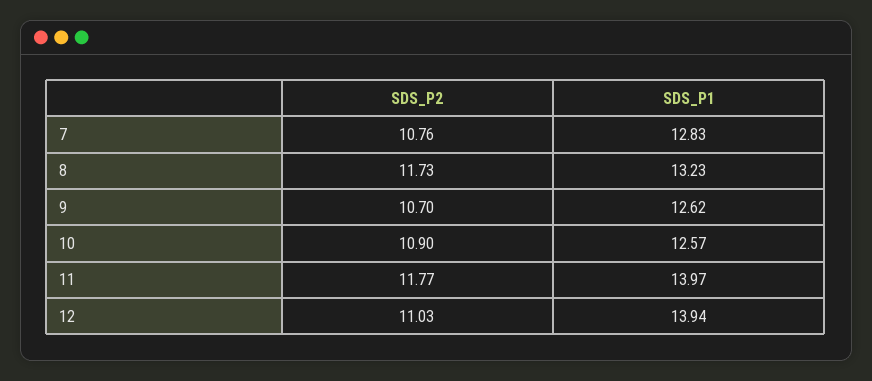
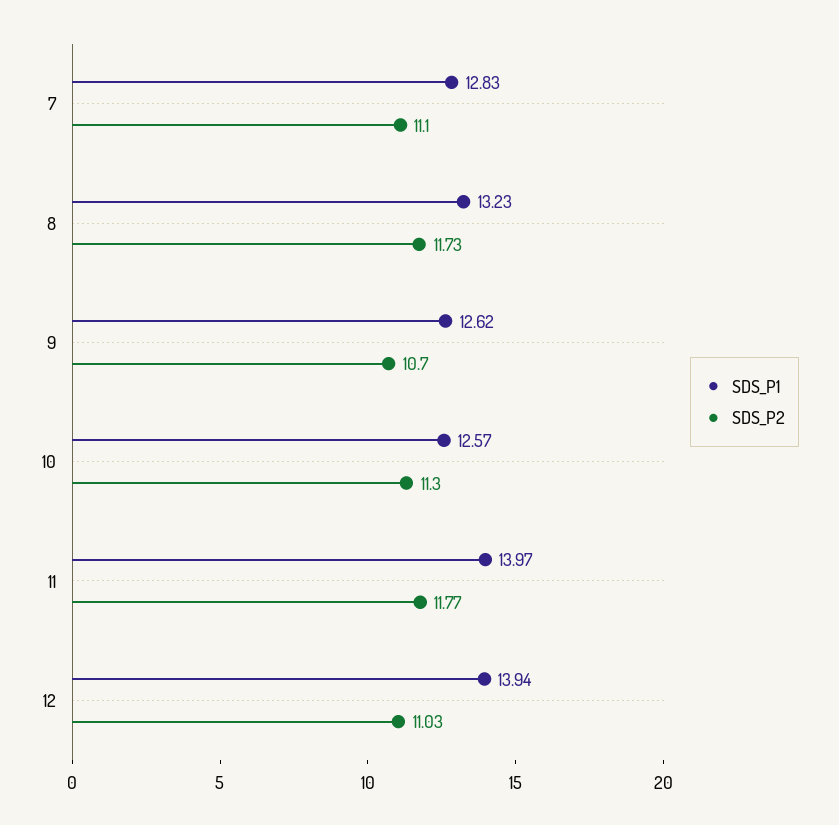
  {
    "SDS_P2": {
-     "7": 10.76,
+     "7": 11.1,
      "8": 11.73,
      "9": 10.7,
-     "10": 10.9,
+     "10": 11.3,
      "11": 11.77,
      "12": 11.03
    },
    "SDS_P1": {
      "7": 12.83,
      "8": 13.23,
      "9": 12.62,
      "10": 12.57,
      "11": 13.97,
      "12": 13.94
    }
  }

